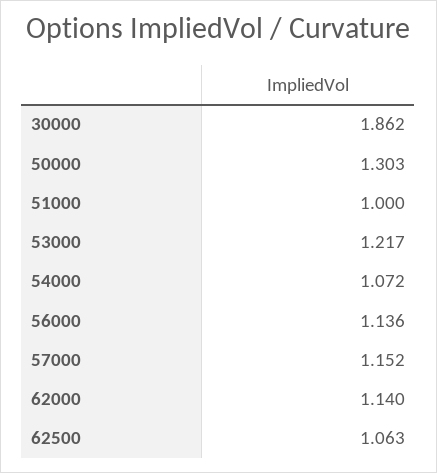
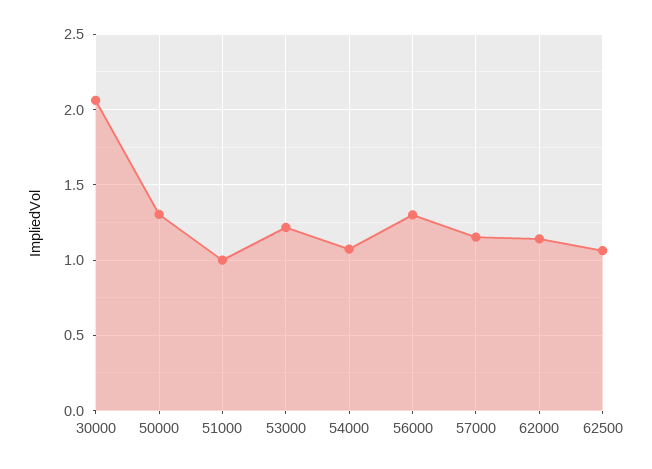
  {
-   "30000": 1.862,
+   "30000": 2.05,
    "50000": 1.303,
    "51000": 1,
    "53000": 1.217,
    "54000": 1.072,
-   "56000": 1.136,
+   "56000": 1.3,
    "57000": 1.152,
    "62000": 1.14,
    "62500": 1.063
  }

